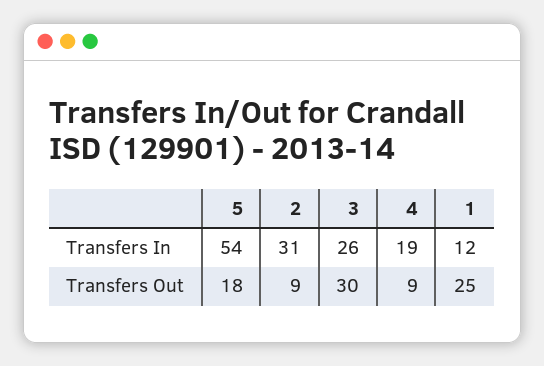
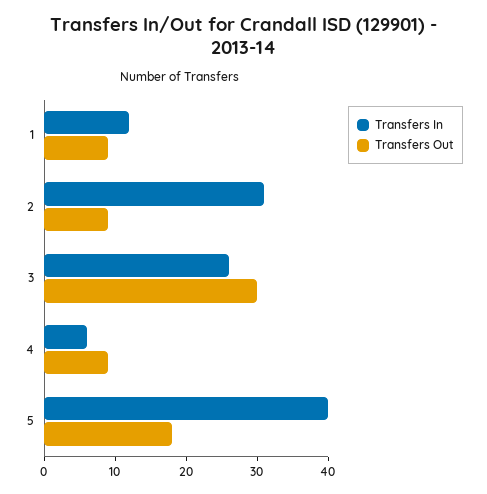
  {
    "Transfers In": {
-     "5": 54,
+     "5": 40,
      "2": 31,
      "3": 26,
-     "4": 19,
+     "4": 5,
      "1": 12
    },
    "Transfers Out": {
      "5": 18,
      "2": 9,
      "3": 30,
      "4": 9,
-     "1": 25
+     "1": 10
    }
  }

